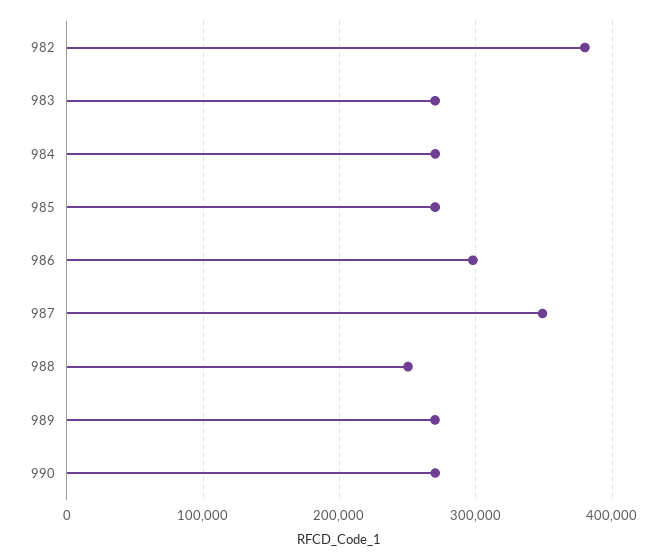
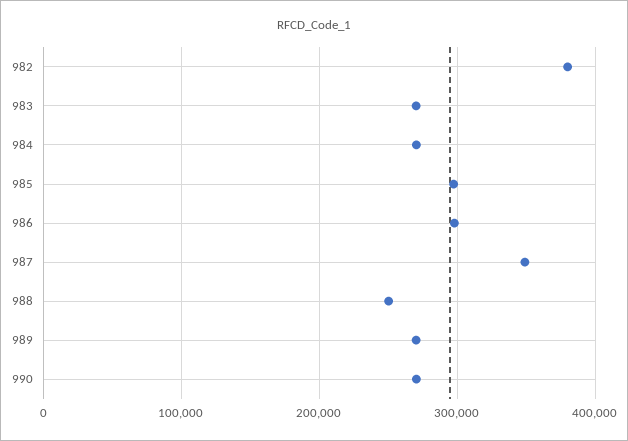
  {
    "982": 380000,
    "983": 270000,
    "984": 270000,
-   "985": 270000,
+   "985": 300000,
    "986": 300000,
    "987": 350000,
    "988": 250000,
    "989": 270000,
    "990": 270000
  }

